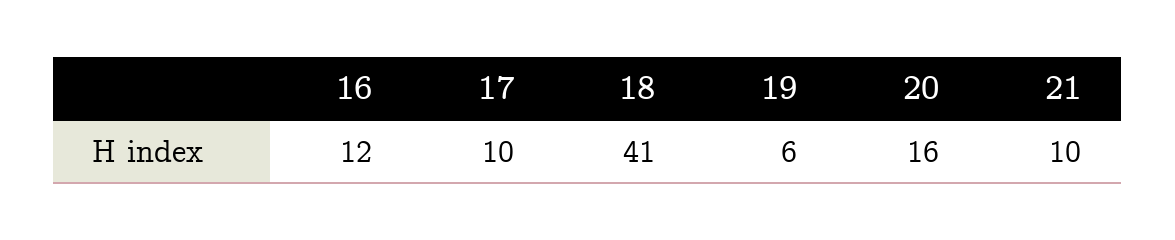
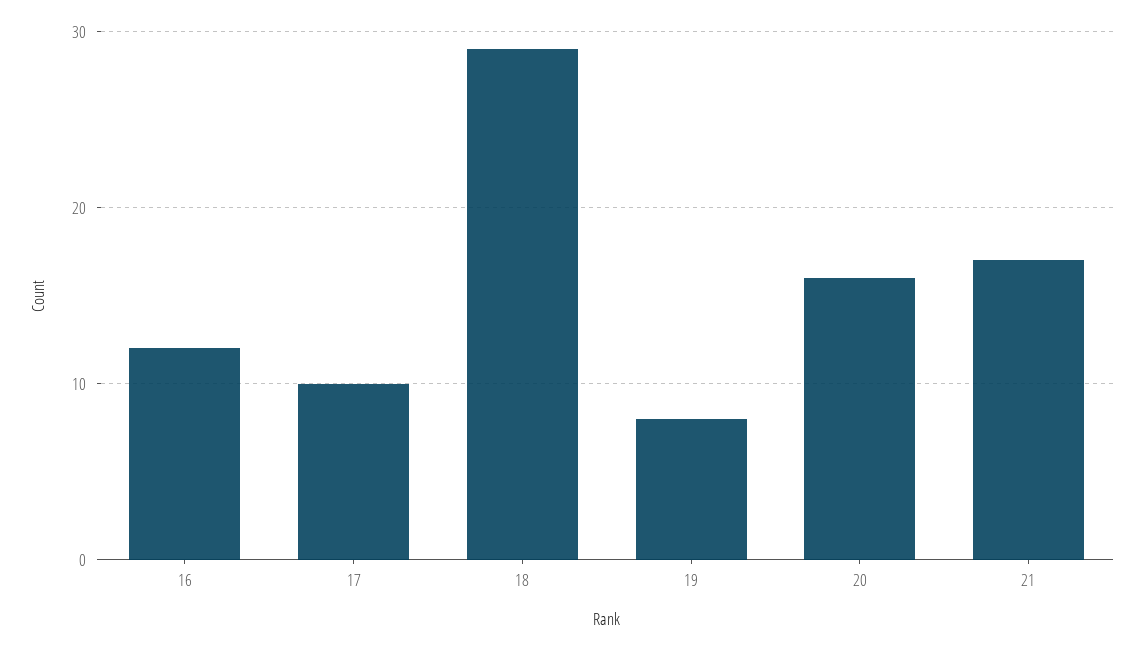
  {
    "16": 12,
    "17": 10,
-   "18": 41,
+   "18": 29,
-   "19": 6,
+   "19": 8,
    "20": 16,
-   "21": 10
+   "21": 17
  }

